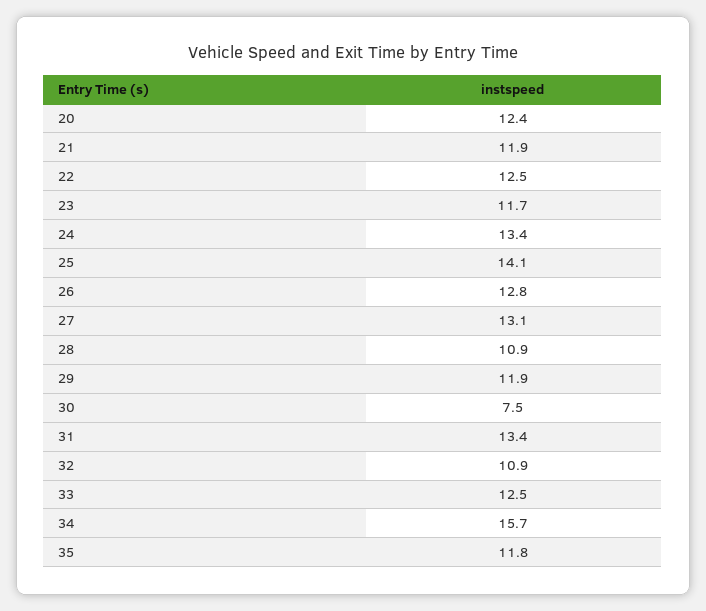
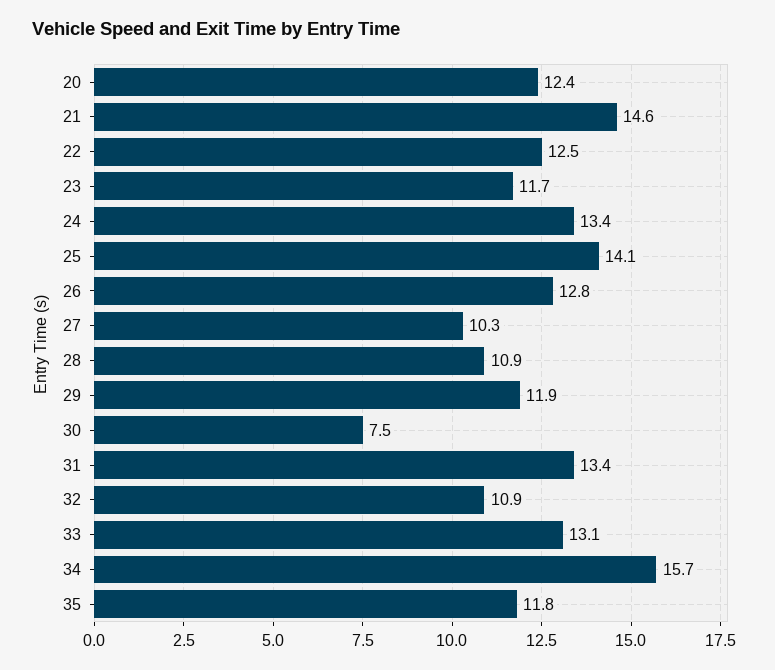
  {
    "20": 12.4,
-   "21": 11.9,
+   "21": 14.6,
    "22": 12.5,
    "23": 11.7,
    "24": 13.4,
    "25": 14.1,
    "26": 12.8,
-   "27": 13.1,
+   "27": 10.3,
    "28": 10.9,
    "29": 11.9,
    "30": 7.5,
    "31": 13.4,
    "32": 10.9,
-   "33": 12.5,
+   "33": 13.1,
    "34": 15.7,
    "35": 11.8
  }

